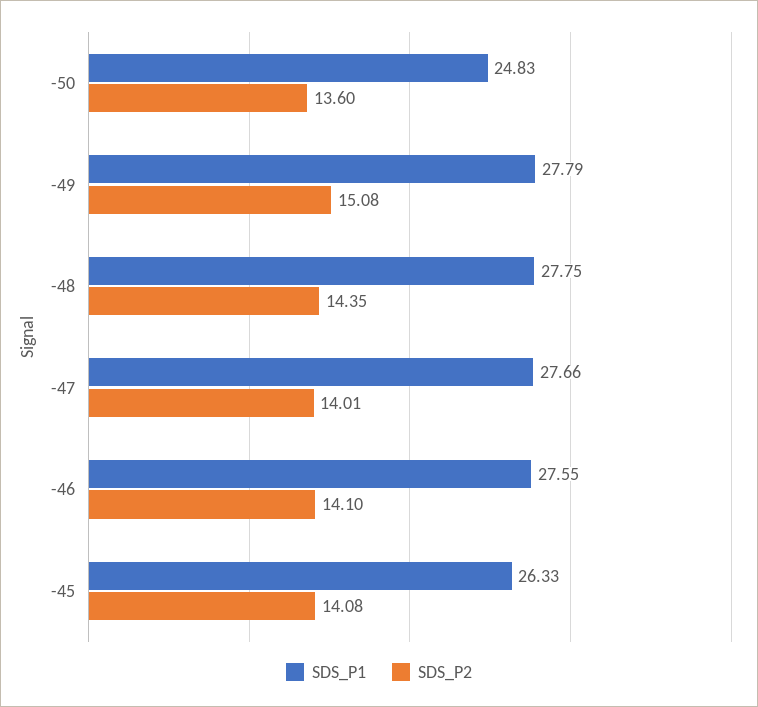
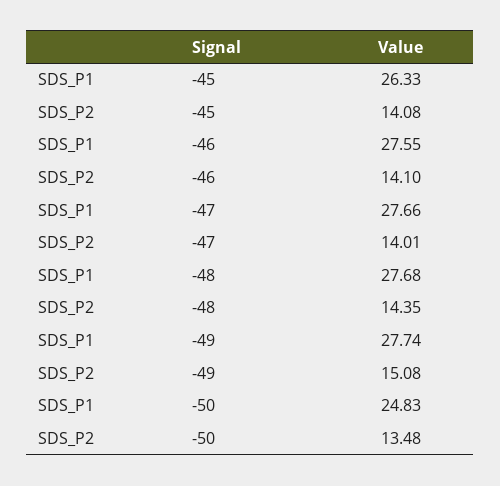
  {
    "SDS_P1": {
      "-50": 24.83,
-     "-49": 27.79,
+     "-49": 27.74,
-     "-48": 27.75,
+     "-48": 27.68,
      "-47": 27.66,
      "-46": 27.55,
      "-45": 26.33
    },
    "SDS_P2": {
-     "-50": 13.6,
+     "-50": 13.48,
      "-49": 15.08,
      "-48": 14.35,
      "-47": 14.01,
      "-46": 14.1,
      "-45": 14.08
    }
  }

